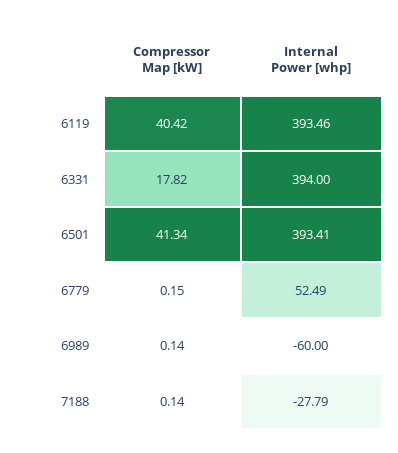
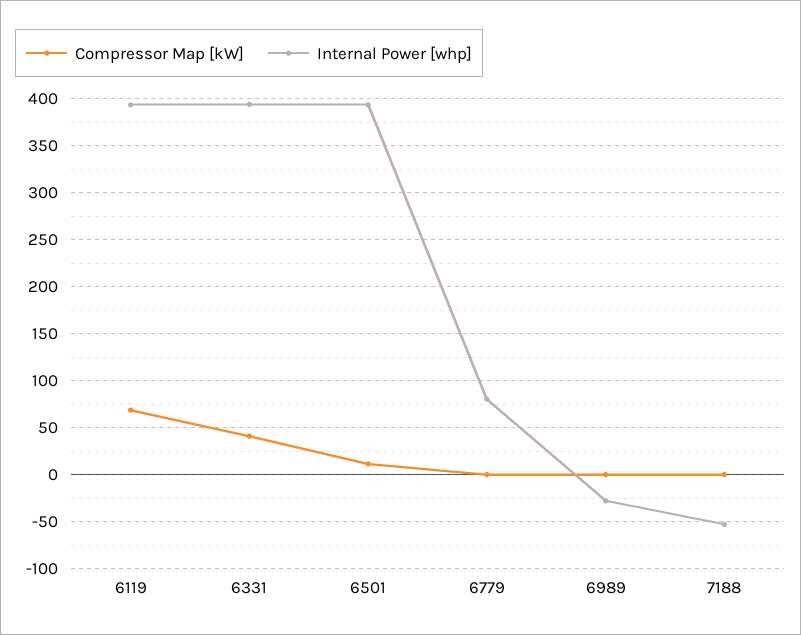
  {
    "Compressor Map [kW]": {
-     "6119": 40.42,
+     "6119": 70,
-     "6331": 17.82,
+     "6331": 40,
-     "6501": 41.34,
+     "6501": 10,
      "6779": 0.15,
      "6989": 0.14,
      "7188": 0.14
    },
    "Internal Power [whp]": {
      "6119": 393.46,
      "6331": 394,
      "6501": 393.41,
-     "6779": 52.49,
+     "6779": 80,
-     "6989": -60,
+     "6989": -30,
-     "7188": -27.79
+     "7188": -50
    }
  }

